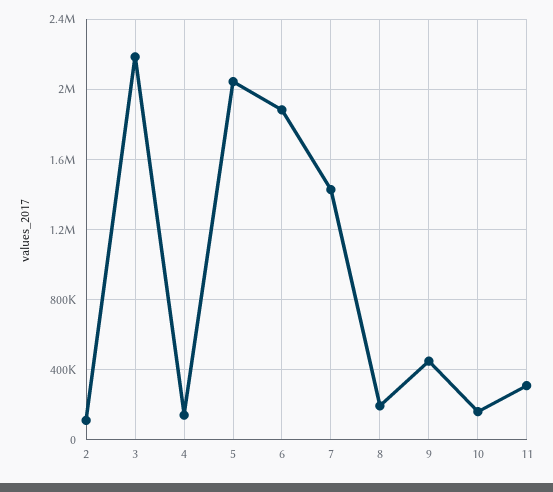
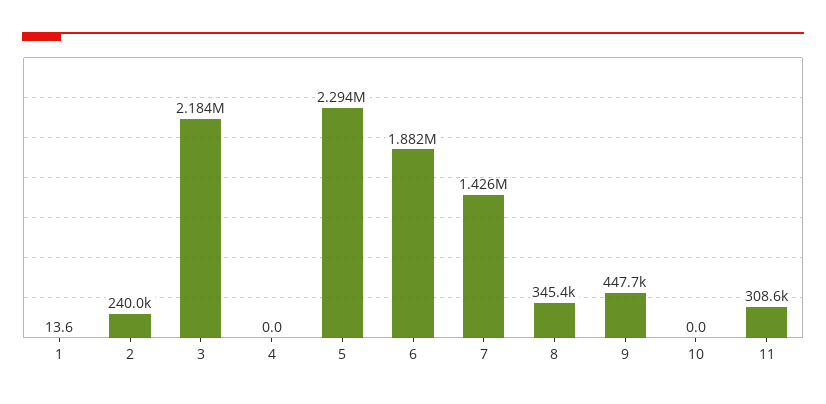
  {
-   "2": 100000,
+   "2": 240000,
    "3": 2184000,
-   "4": 150000,
+   "4": 0,
-   "5": 2050000,
+   "5": 2294000,
    "6": 1882000,
    "7": 1426000,
-   "8": 200000,
+   "8": 345400,
    "9": 447700,
-   "10": 150000,
+   "10": 0,
-   "11": 308600
+   "11": 308600,
+   "1": 13.6
  }

